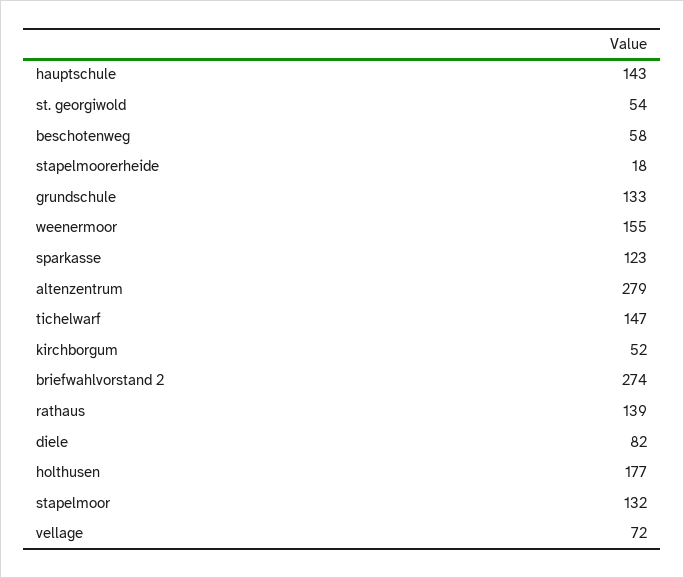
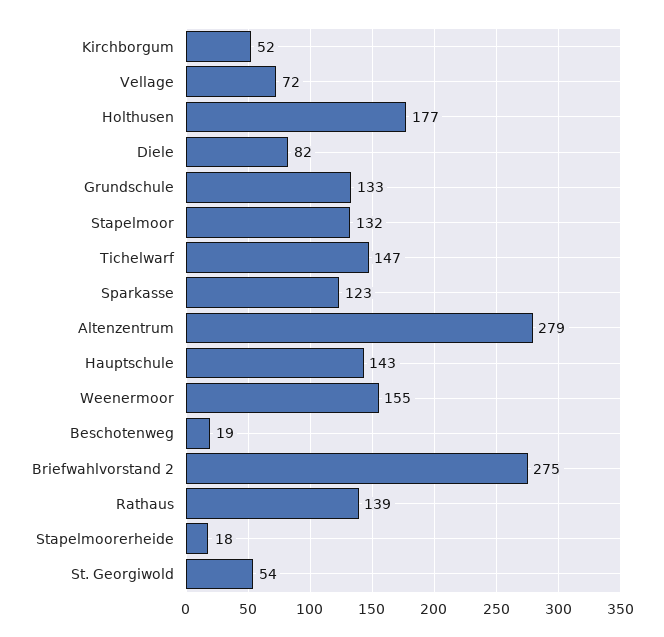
  {
    "hauptschule": 143,
    "st. georgiwold": 54,
-   "beschotenweg": 58,
+   "beschotenweg": 19,
    "stapelmoorerheide": 18,
    "grundschule": 133,
    "weenermoor": 155,
    "sparkasse": 123,
    "altenzentrum": 279,
    "tichelwarf": 147,
    "kirchborgum": 52,
-   "briefwahlvorstand 2": 274,
+   "briefwahlvorstand 2": 275,
    "rathaus": 139,
    "diele": 82,
    "holthusen": 177,
    "stapelmoor": 132,
    "vellage": 72
  }

